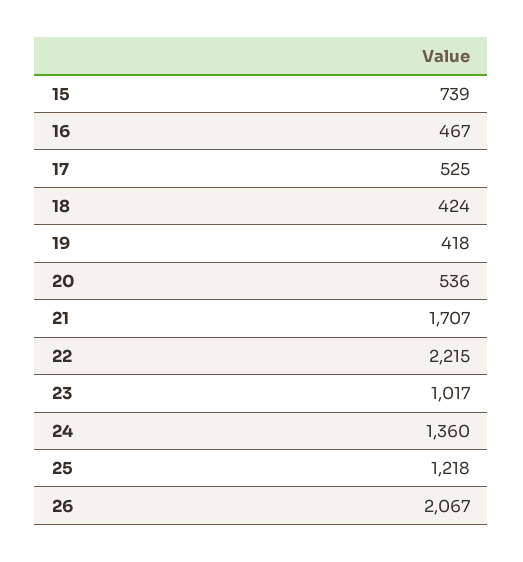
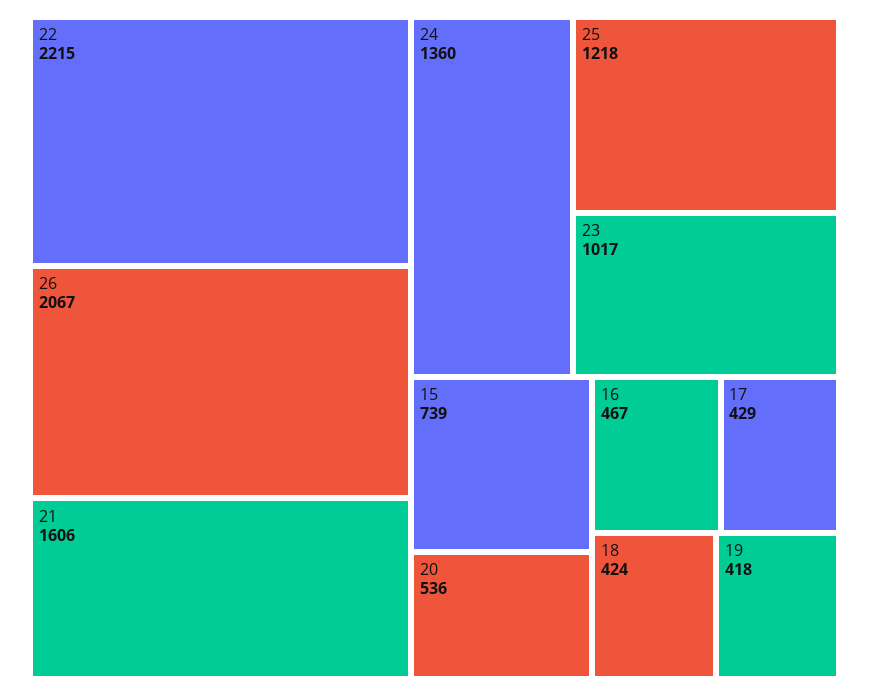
  {
    "15": 739,
    "16": 467,
-   "17": 525,
+   "17": 429,
    "18": 424,
    "19": 418,
    "20": 536,
-   "21": 1707,
+   "21": 1606,
    "22": 2215,
    "23": 1017,
    "24": 1360,
    "25": 1218,
    "26": 2067
  }

